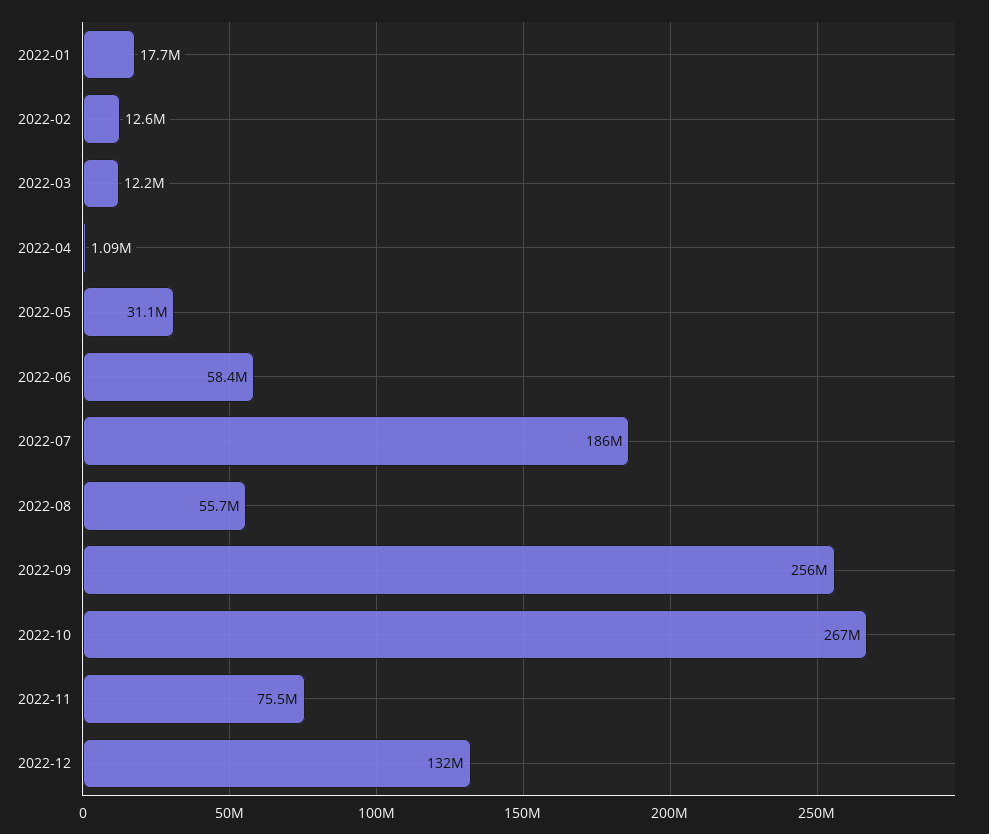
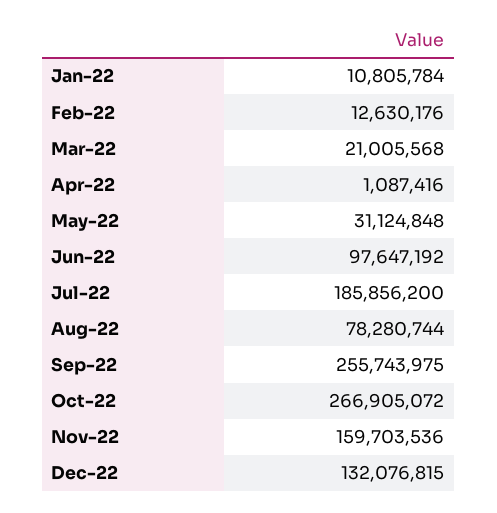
  {
-   "2022-01": 17700000,
+   "2022-01": 10805784,
    "2022-02": 12630176,
-   "2022-03": 12200000,
+   "2022-03": 21005568,
    "2022-04": 1087416,
    "2022-05": 31124848,
-   "2022-06": 58400000,
+   "2022-06": 97647192,
    "2022-07": 185856200,
-   "2022-08": 55700000,
+   "2022-08": 78280744,
    "2022-09": 255743975,
    "2022-10": 266905072,
-   "2022-11": 75500000,
+   "2022-11": 159703536,
    "2022-12": 132076815
  }

